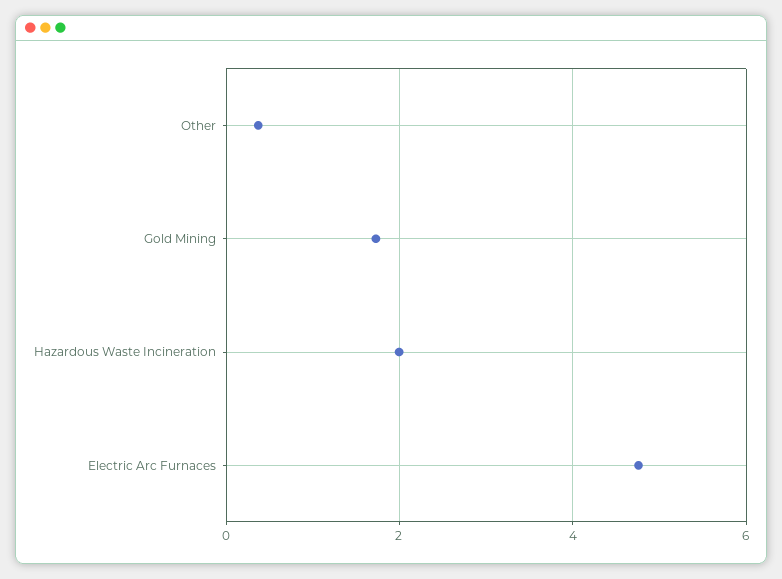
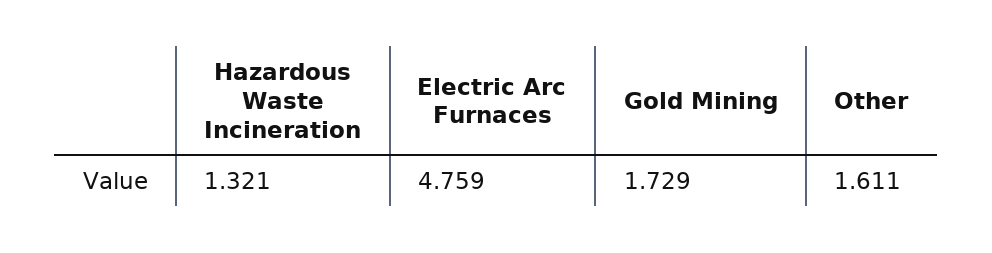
  {
-   "Other": 0.4,
+   "Other": 1.611,
    "Gold Mining": 1.729,
-   "Hazardous Waste Incineration": 2,
+   "Hazardous Waste Incineration": 1.321,
    "Electric Arc Furnaces": 4.759
  }

